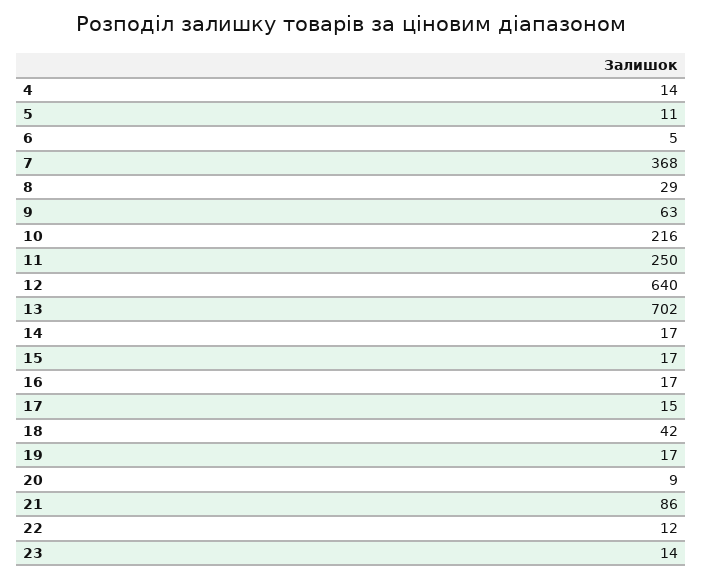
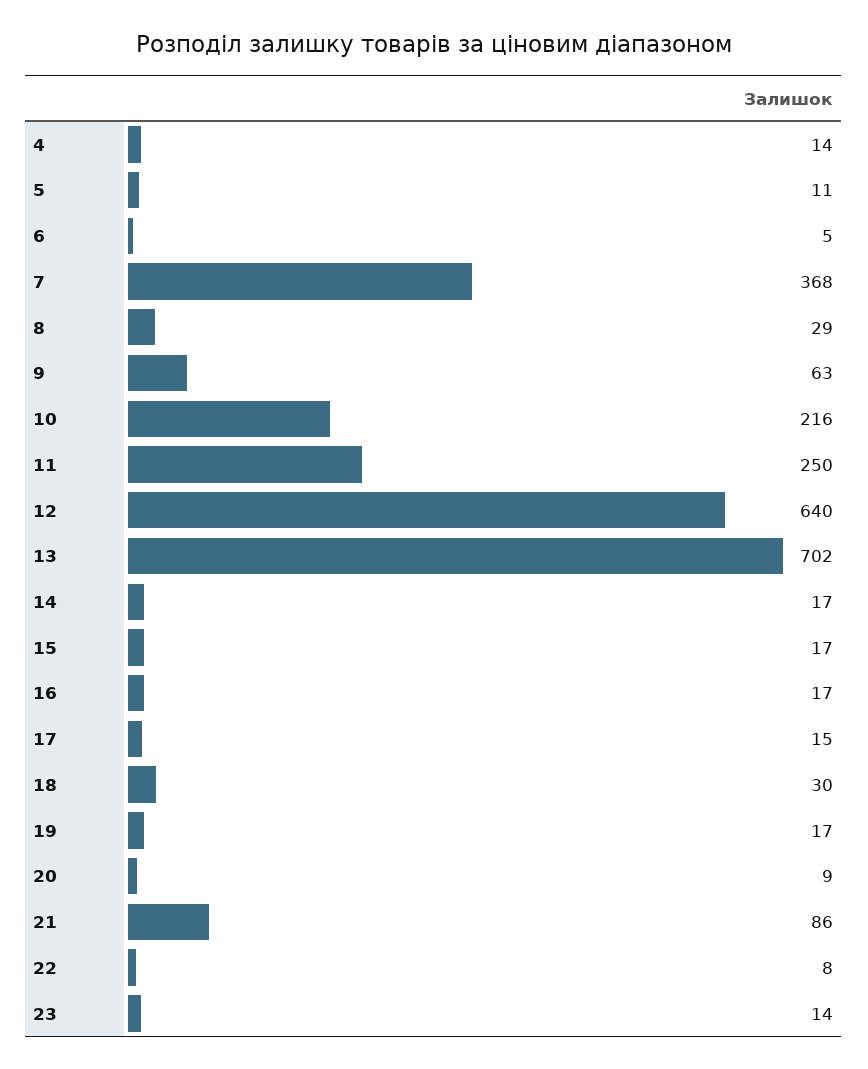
  {
    "4": 14,
    "5": 11,
    "6": 5,
    "7": 368,
    "8": 29,
    "9": 63,
    "10": 216,
    "11": 250,
    "12": 640,
    "13": 702,
    "14": 17,
    "15": 17,
    "16": 17,
    "17": 15,
-   "18": 42,
+   "18": 30,
    "19": 17,
    "20": 9,
    "21": 86,
-   "22": 12,
+   "22": 8,
    "23": 14
  }

